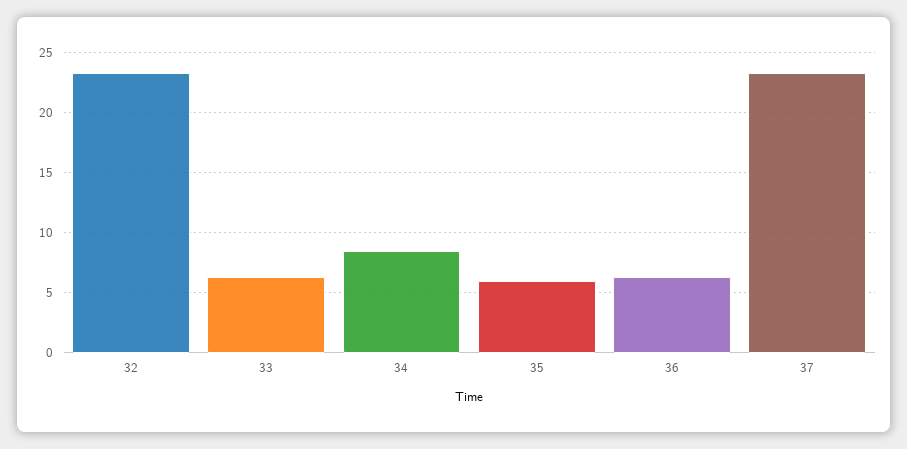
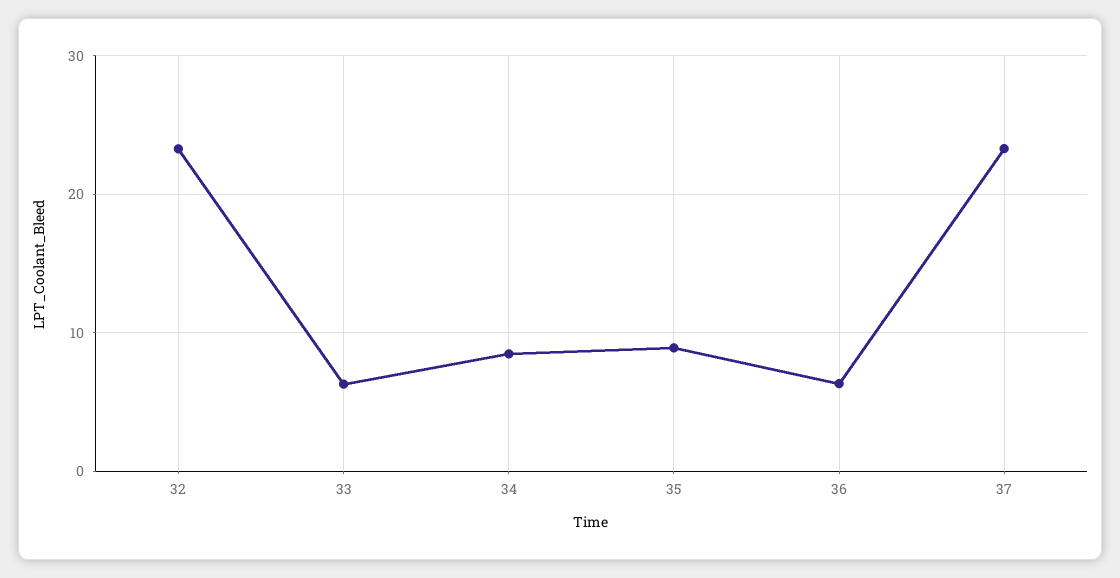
  {
    "32": 23.5,
    "33": 6.5,
    "34": 8.5,
-   "35": 6,
+   "35": 9,
    "36": 6.5,
    "37": 23.5
  }

